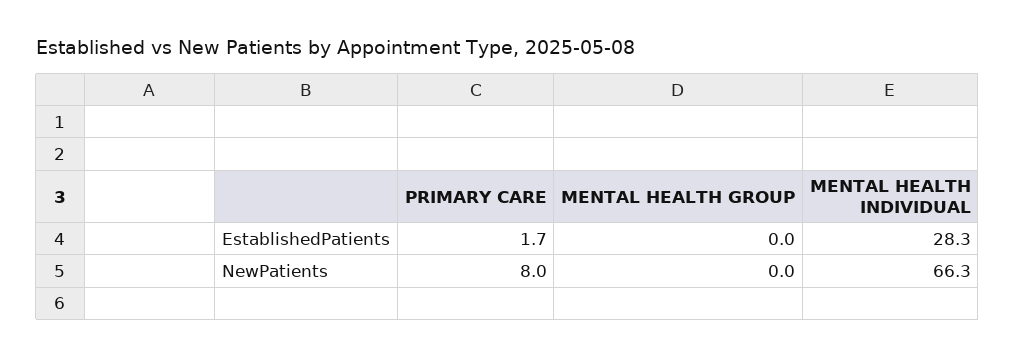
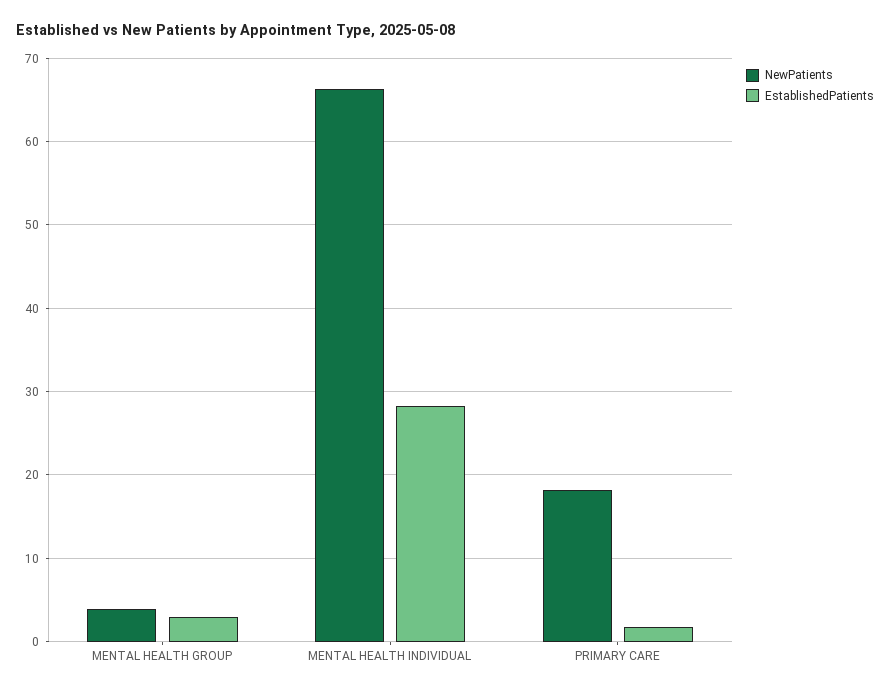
  {
    "EstablishedPatients": {
      "PRIMARY CARE": 1.7,
-     "MENTAL HEALTH GROUP": 0,
+     "MENTAL HEALTH GROUP": 3,
      "MENTAL HEALTH INDIVIDUAL": 28.3
    },
    "NewPatients": {
-     "PRIMARY CARE": 8,
+     "PRIMARY CARE": 18,
-     "MENTAL HEALTH GROUP": 0,
+     "MENTAL HEALTH GROUP": 4,
      "MENTAL HEALTH INDIVIDUAL": 66.3
    }
  }

